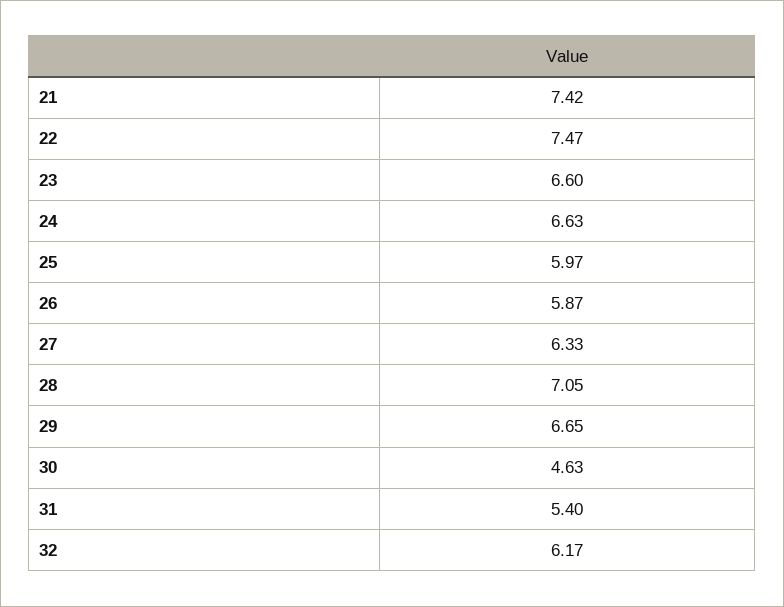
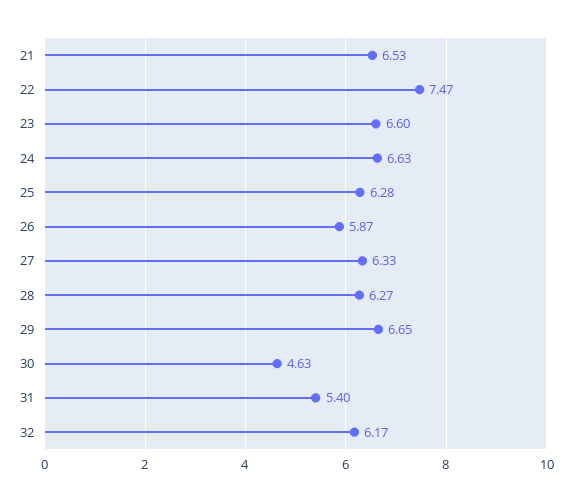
  {
-   "21": 7.42,
+   "21": 6.53,
    "22": 7.47,
    "23": 6.6,
    "24": 6.63,
-   "25": 5.97,
+   "25": 6.28,
    "26": 5.87,
    "27": 6.33,
-   "28": 7.05,
+   "28": 6.27,
    "29": 6.65,
    "30": 4.63,
    "31": 5.4,
    "32": 6.17
  }

